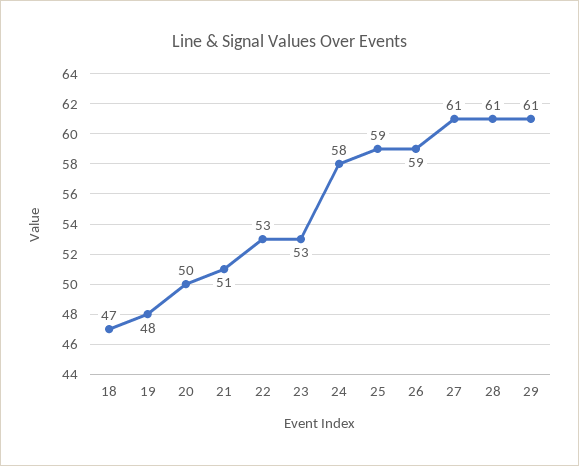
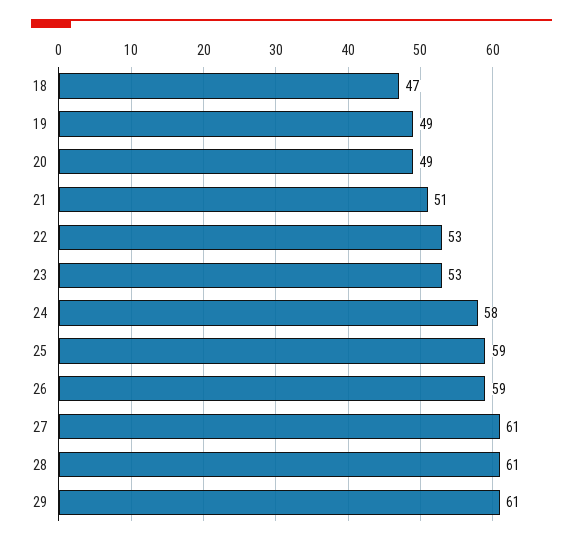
  {
    "18": 47,
-   "19": 48,
+   "19": 49,
-   "20": 50,
+   "20": 49,
    "21": 51,
    "22": 53,
    "23": 53,
    "24": 58,
    "25": 59,
    "26": 59,
    "27": 61,
    "28": 61,
    "29": 61
  }

